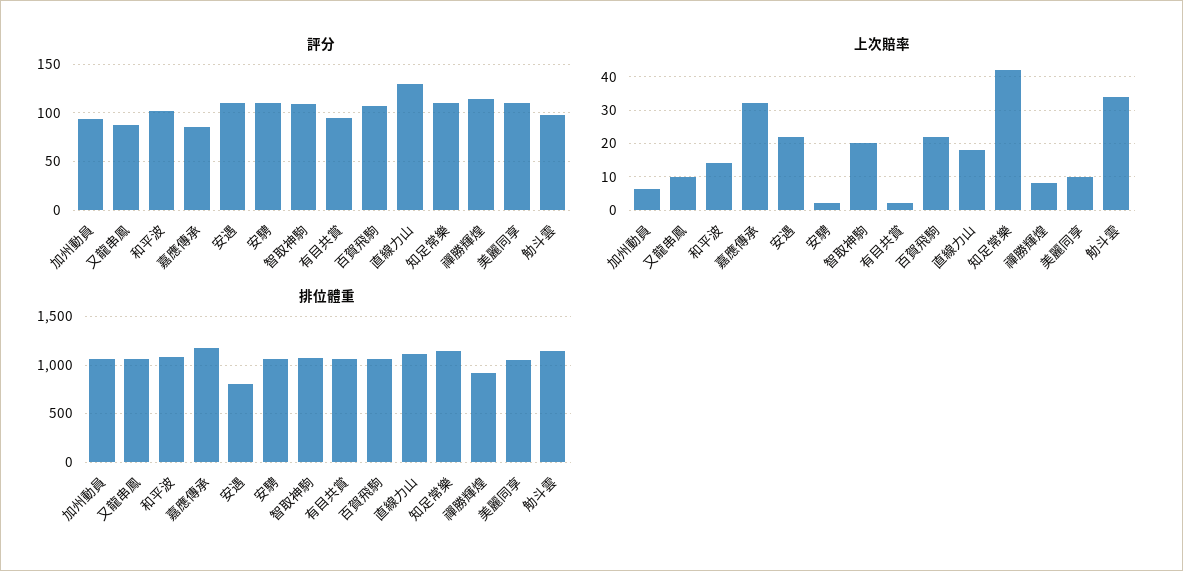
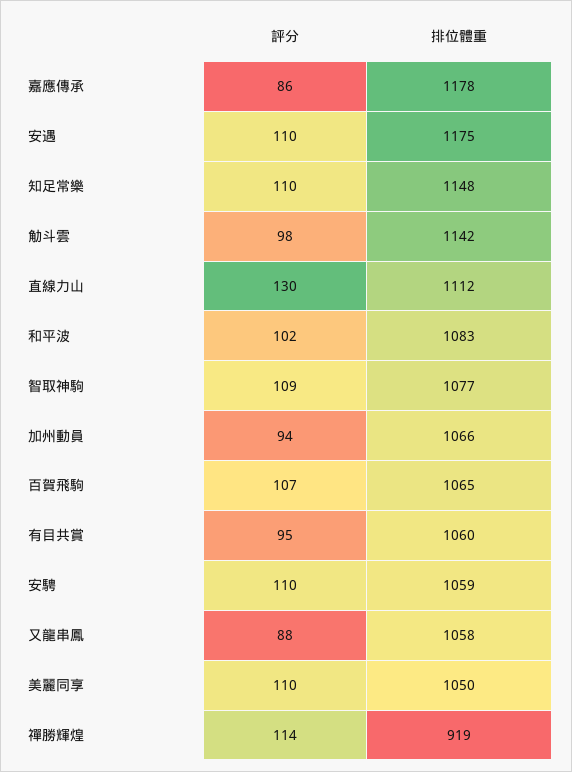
  {
    "評分": {
      "加州動員": 94,
      "又龍串鳳": 88,
      "和平波": 102,
      "嘉應傳承": 86,
      "安遇": 110,
      "安騁": 110,
      "智取神駒": 109,
      "有目共賞": 95,
      "百賀飛駒": 107,
      "直線力山": 130,
      "知足常樂": 110,
      "禪勝輝煌": 114,
      "美麗同享": 110,
      "觔斗雲": 98
    },
-   "上次賠率": {
-     "加州動員": 6,
-     "又龍串鳳": 10,
-     "和平波": 14,
-     "嘉應傳承": 32,
-     "安遇": 22,
-     "安騁": 2,
-     "智取神駒": 20,
-     "有目共賞": 2,
-     "百賀飛駒": 22,
-     "直線力山": 18,
-     "知足常樂": 42,
-     "禪勝輝煌": 8,
-     "美麗同享": 10,
-     "觔斗雲": 34
-   },
    "排位體重": {
      "加州動員": 1066,
      "又龍串鳳": 1058,
      "和平波": 1083,
      "嘉應傳承": 1178,
-     "安遇": 800,
+     "安遇": 1175,
      "安騁": 1059,
      "智取神駒": 1077,
      "有目共賞": 1060,
      "百賀飛駒": 1065,
      "直線力山": 1112,
      "知足常樂": 1148,
      "禪勝輝煌": 919,
      "美麗同享": 1050,
      "觔斗雲": 1142
    }
  }

